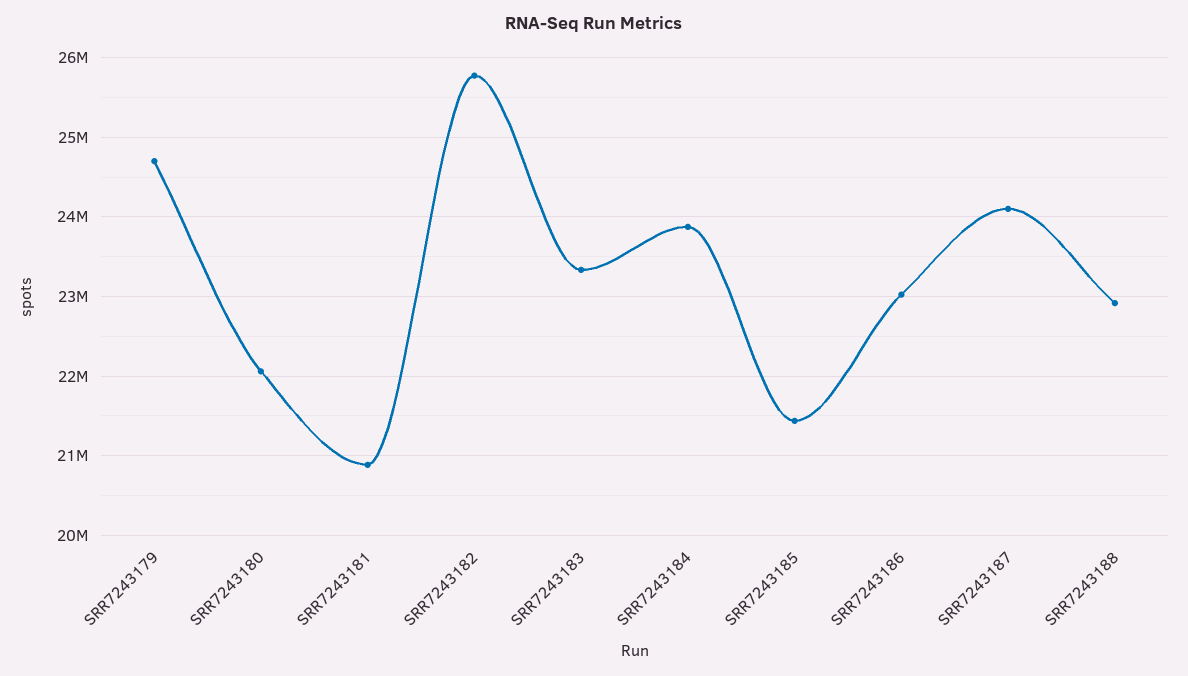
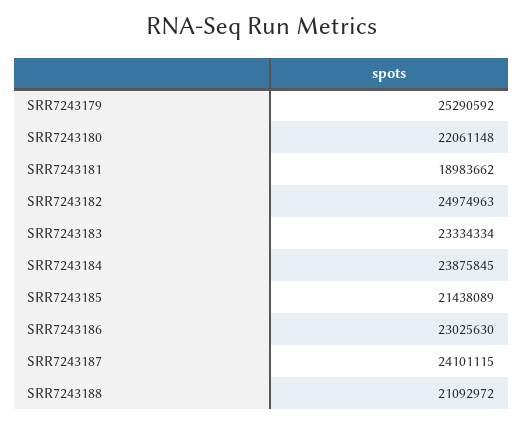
  {
-   "SRR7243179": 24700000,
+   "SRR7243179": 25290592,
    "SRR7243180": 22061148,
-   "SRR7243181": 20900000,
+   "SRR7243181": 18983662,
-   "SRR7243182": 25800000,
+   "SRR7243182": 24974963,
    "SRR7243183": 23334334,
    "SRR7243184": 23875845,
    "SRR7243185": 21438089,
    "SRR7243186": 23025630,
    "SRR7243187": 24101115,
-   "SRR7243188": 22900000
+   "SRR7243188": 21092972
  }

